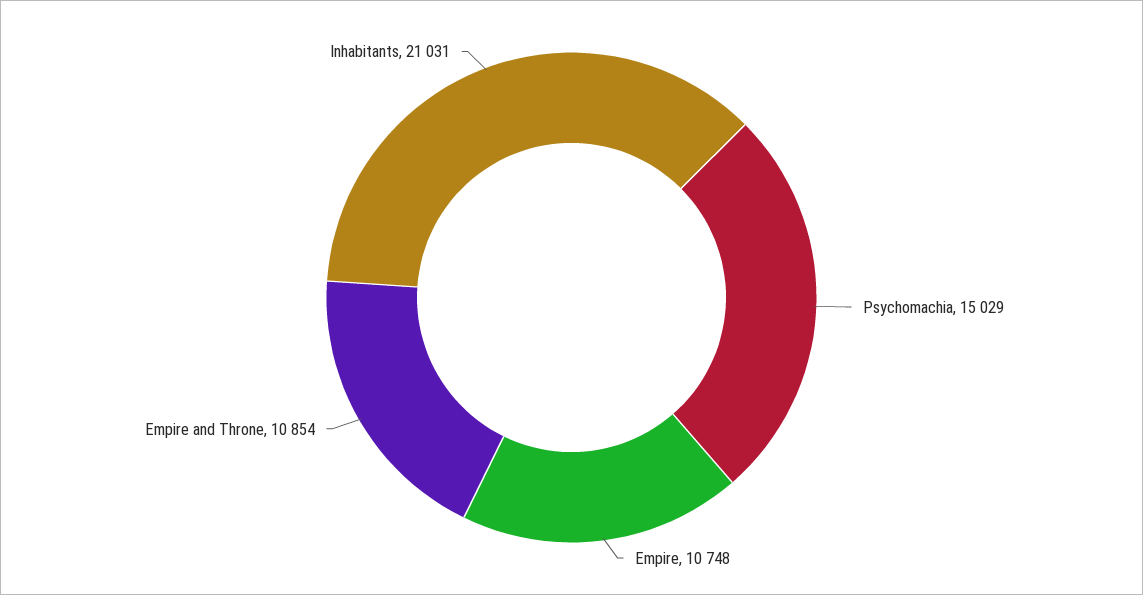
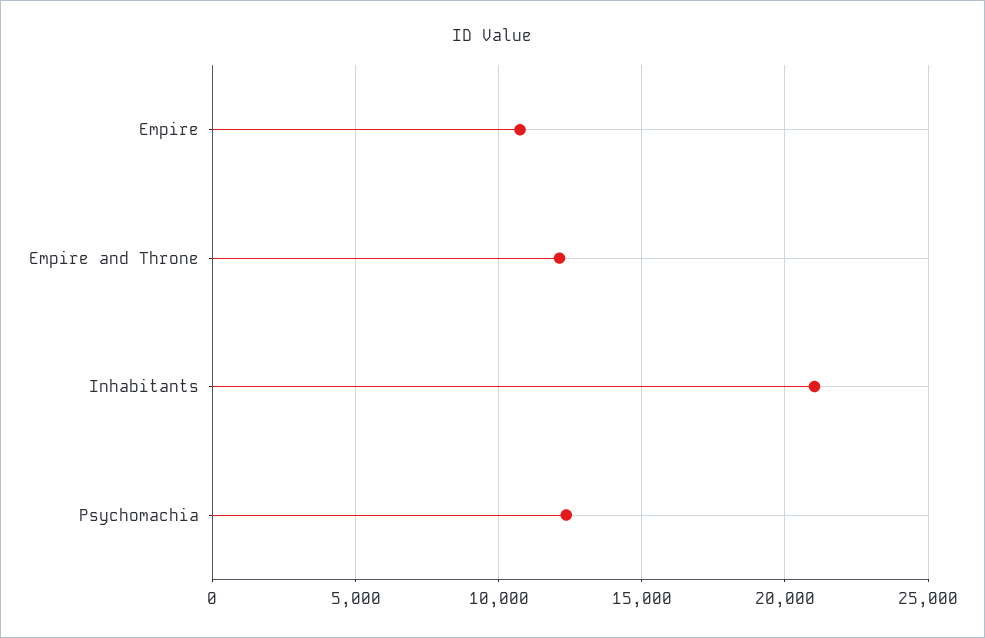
  {
-   "Psychomachia": 15029,
+   "Psychomachia": 12500,
    "Empire": 10748,
-   "Empire and Throne": 10854,
+   "Empire and Throne": 12000,
    "Inhabitants": 21031
  }

